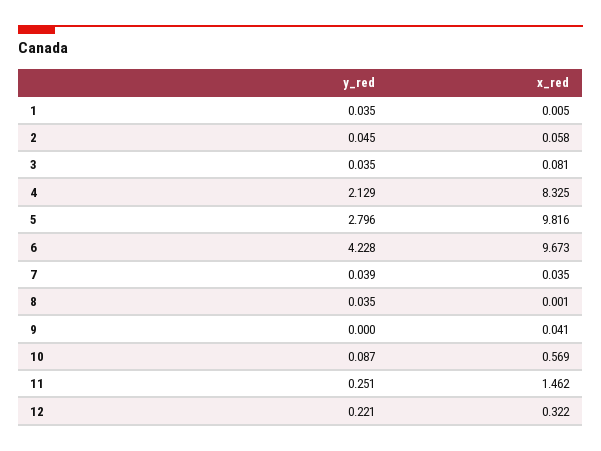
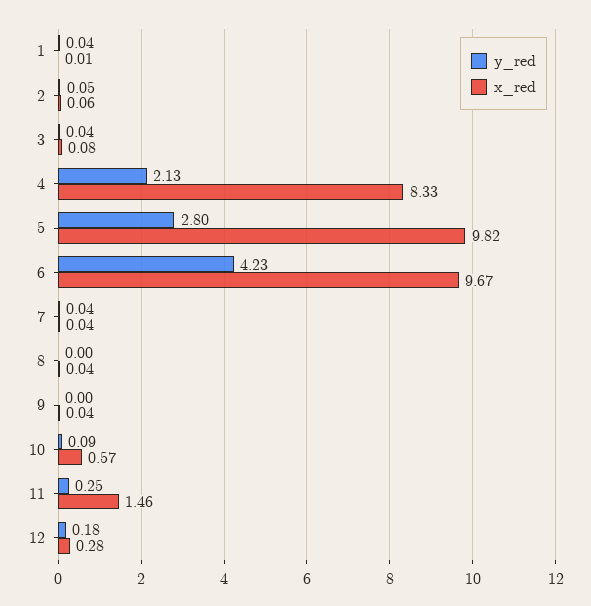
  {
    "y_red": {
      "1": 0.035,
      "2": 0.045,
      "3": 0.035,
      "4": 2.129,
      "5": 2.796,
      "6": 4.228,
      "7": 0.039,
-     "8": 0.035,
+     "8": 0,
      "9": 0,
      "10": 0.087,
      "11": 0.251,
-     "12": 0.221
+     "12": 0.18
    },
    "x_red": {
      "1": 0.005,
      "2": 0.058,
      "3": 0.081,
      "4": 8.325,
      "5": 9.816,
      "6": 9.673,
      "7": 0.035,
-     "8": 0.001,
+     "8": 0.04,
      "9": 0.041,
      "10": 0.569,
      "11": 1.462,
-     "12": 0.322
+     "12": 0.28
    }
  }

